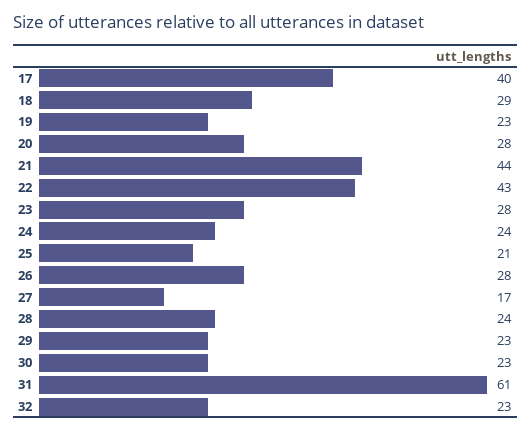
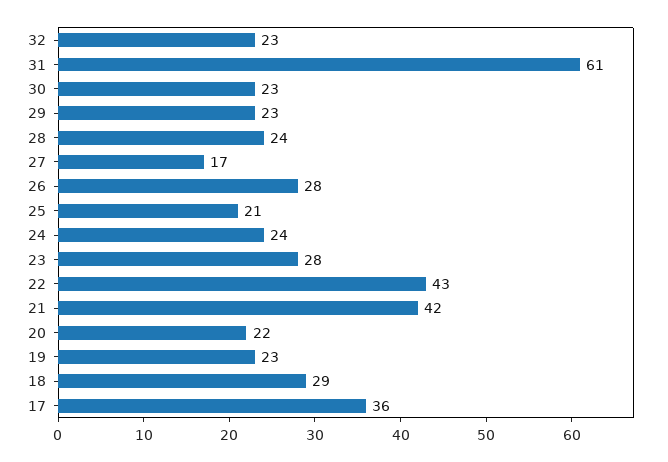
  {
-   "17": 40,
+   "17": 36,
    "18": 29,
    "19": 23,
-   "20": 28,
+   "20": 22,
-   "21": 44,
+   "21": 42,
    "22": 43,
    "23": 28,
    "24": 24,
    "25": 21,
    "26": 28,
    "27": 17,
    "28": 24,
    "29": 23,
    "30": 23,
    "31": 61,
    "32": 23
  }

